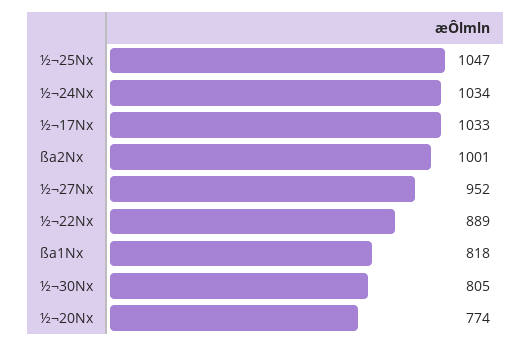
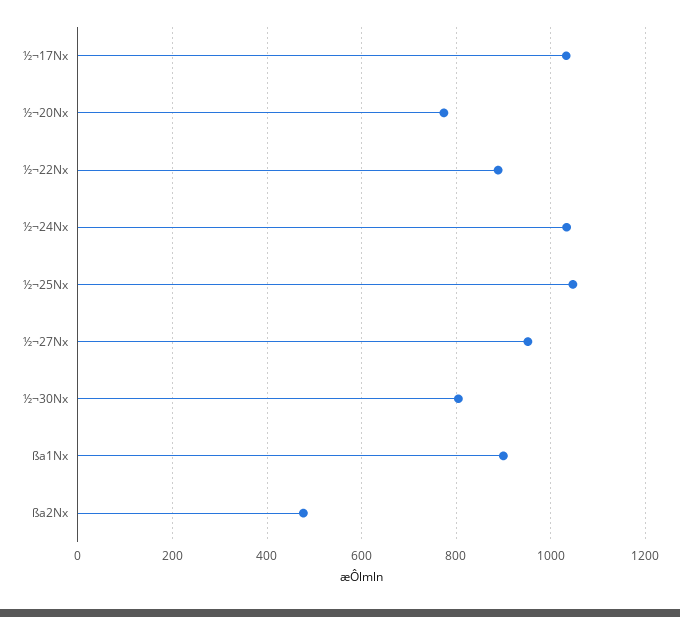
  {
    "½¬25Nx": 1047,
    "½¬24Nx": 1034,
    "½¬17Nx": 1033,
-   "ßa2Nx": 1001,
+   "ßa2Nx": 480,
    "½¬27Nx": 952,
    "½¬22Nx": 889,
-   "ßa1Nx": 818,
+   "ßa1Nx": 900,
    "½¬30Nx": 805,
    "½¬20Nx": 774
  }

